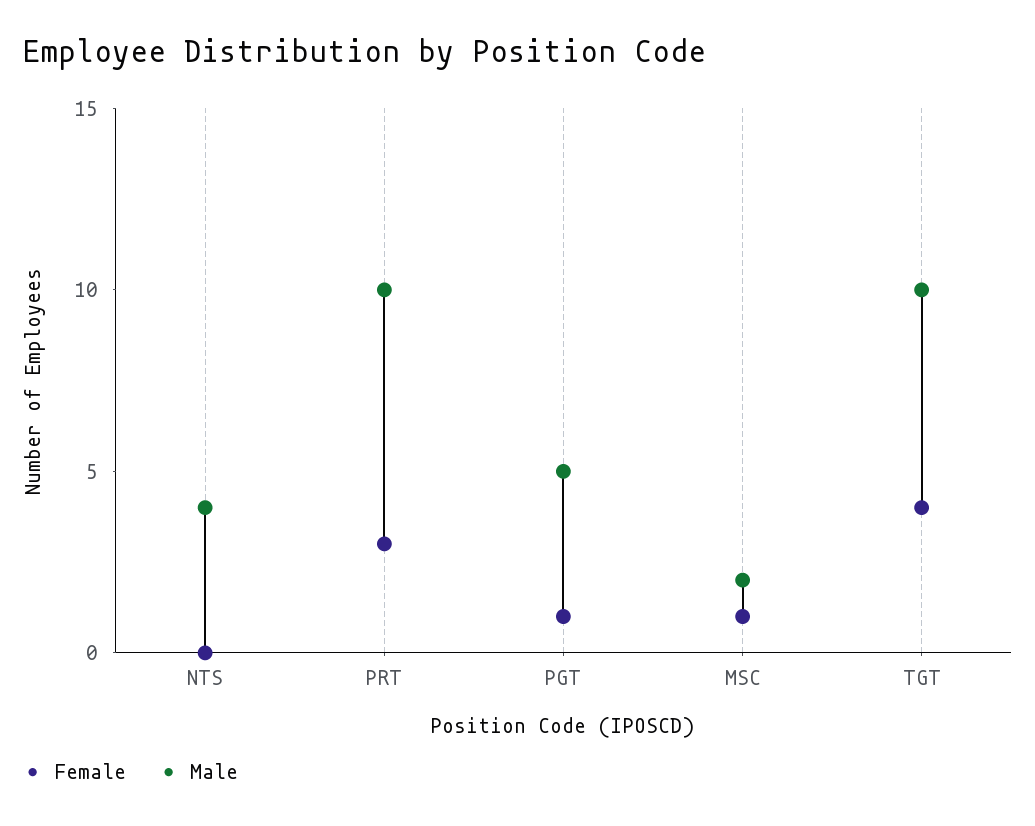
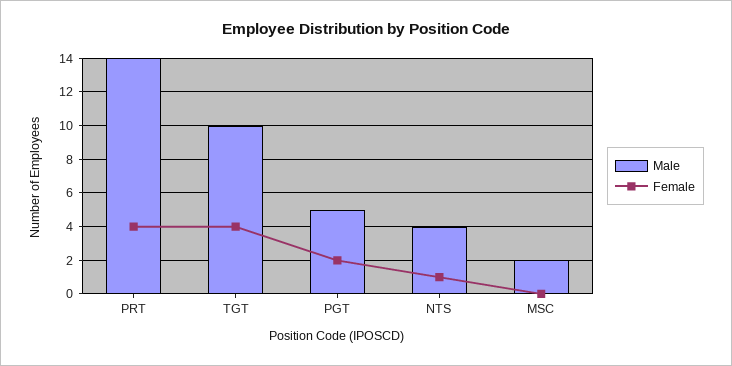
  {
    "Female": {
-     "NTS": 0,
+     "NTS": 1,
-     "PRT": 3,
+     "PRT": 4,
-     "PGT": 1,
+     "PGT": 2,
-     "MSC": 1,
+     "MSC": 0,
      "TGT": 4
    },
    "Male": {
      "NTS": 4,
-     "PRT": 10,
+     "PRT": 14,
      "PGT": 5,
      "MSC": 2,
      "TGT": 10
    }
  }

